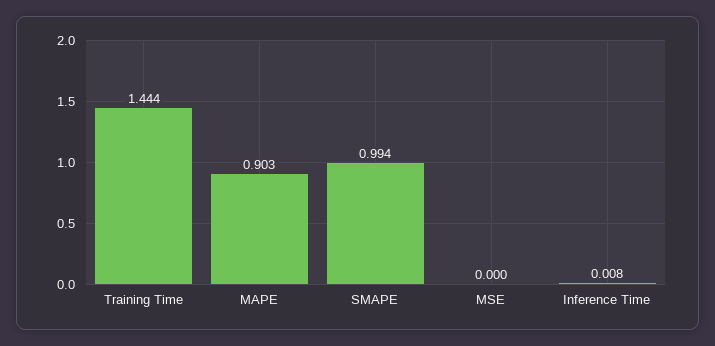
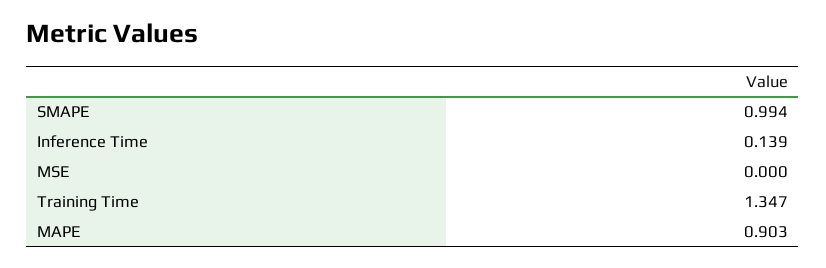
  {
-   "Training Time": 1.444,
+   "Training Time": 1.347,
    "MAPE": 0.903,
    "SMAPE": 0.994,
    "MSE": 0,
-   "Inference Time": 0.008
+   "Inference Time": 0.139
  }

